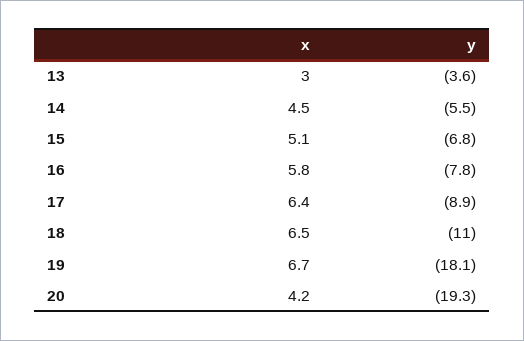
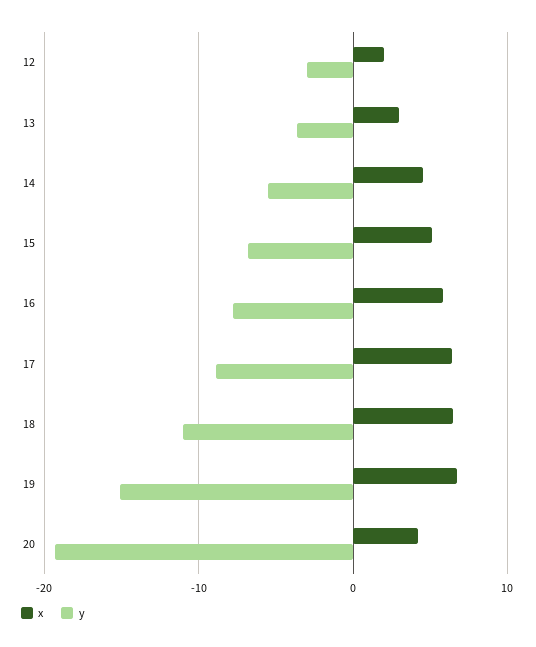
  {
    "x": {
      "13": 3,
      "14": 4.5,
      "15": 5.1,
      "16": 5.8,
      "17": 6.4,
      "18": 6.5,
      "19": 6.7,
-     "20": 4.2
+     "20": 4.2,
+     "12": 2
    },
    "y": {
      "13": -3.6,
      "14": -5.5,
      "15": -6.8,
      "16": -7.8,
      "17": -8.9,
      "18": -11,
-     "19": -18.1,
+     "19": -15,
-     "20": -19.3
+     "20": -19.3,
+     "12": -3
    }
  }

